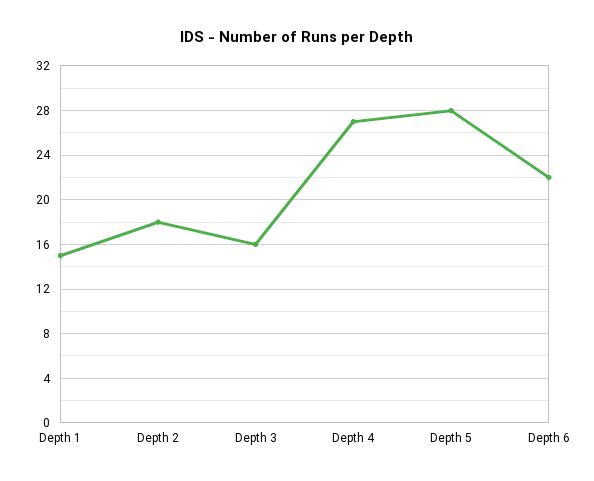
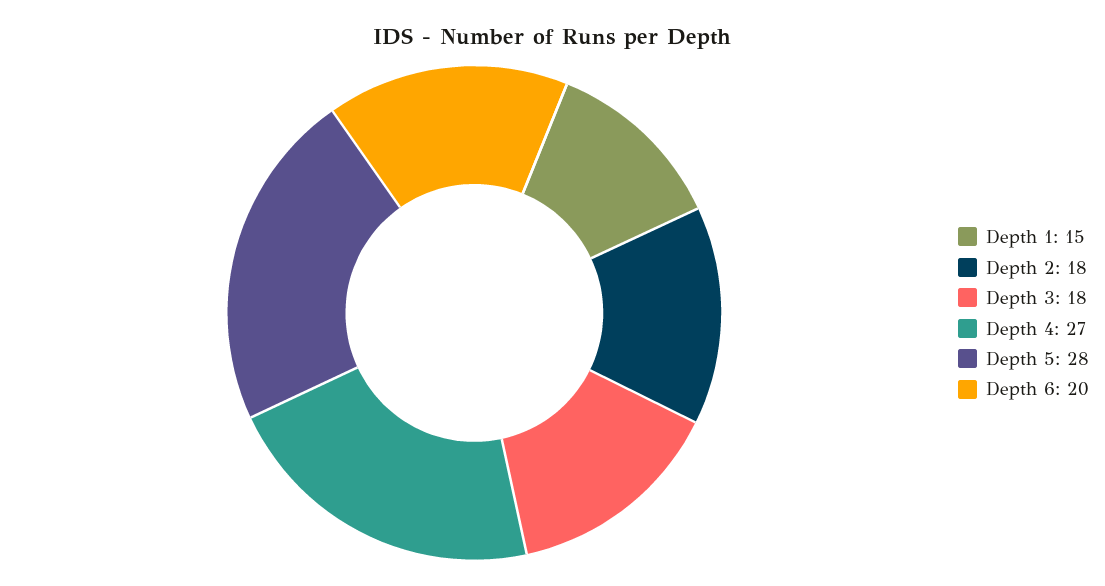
  {
    "Depth 1": 15,
    "Depth 2": 18,
-   "Depth 3": 16,
+   "Depth 3": 18,
    "Depth 4": 27,
    "Depth 5": 28,
-   "Depth 6": 22
+   "Depth 6": 20
  }

